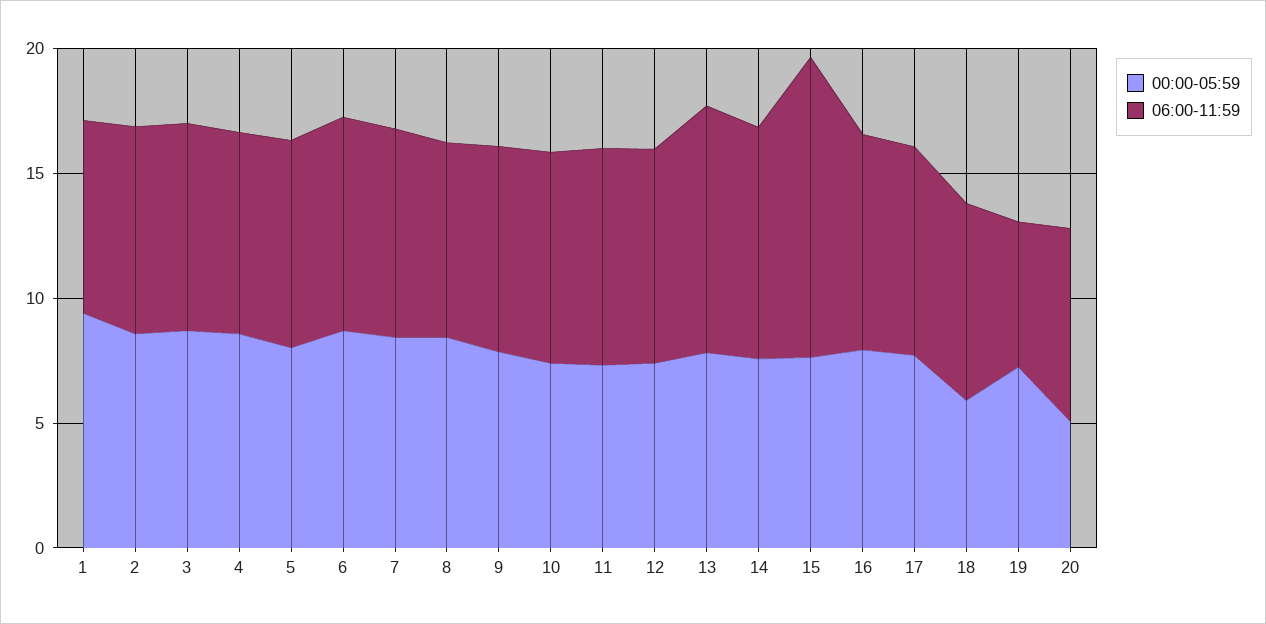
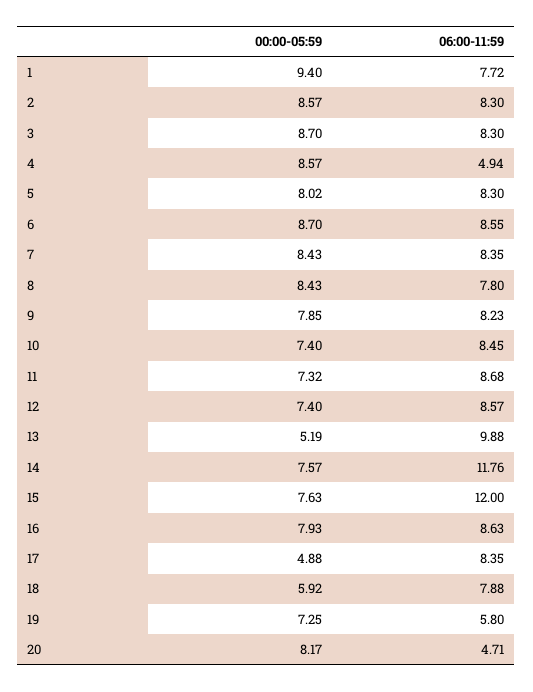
  {
    "00:00-05:59": {
      "1": 9.4,
      "2": 8.57,
      "3": 8.7,
      "4": 8.57,
      "5": 8.02,
      "6": 8.7,
      "7": 8.43,
      "8": 8.43,
      "9": 7.85,
      "10": 7.4,
      "11": 7.32,
      "12": 7.4,
-     "13": 8,
+     "13": 5.19,
      "14": 7.57,
      "15": 7.63,
      "16": 7.93,
-     "17": 8,
+     "17": 4.88,
      "18": 5.92,
      "19": 7.25,
-     "20": 5
+     "20": 8.17
    },
    "06:00-11:59": {
      "1": 7.72,
      "2": 8.3,
      "3": 8.3,
-     "4": 8,
+     "4": 4.94,
      "5": 8.3,
      "6": 8.55,
      "7": 8.35,
      "8": 7.8,
      "9": 8.23,
      "10": 8.45,
      "11": 8.68,
      "12": 8.57,
      "13": 9.88,
-     "14": 9,
+     "14": 11.76,
      "15": 12,
      "16": 8.63,
      "17": 8.35,
      "18": 7.88,
      "19": 5.8,
-     "20": 8
+     "20": 4.71
    }
  }

